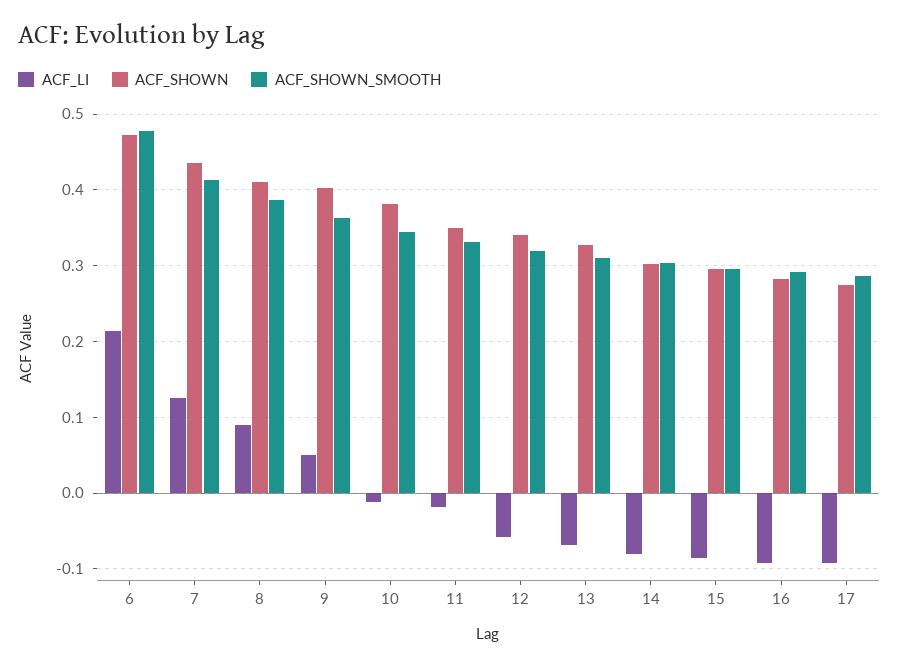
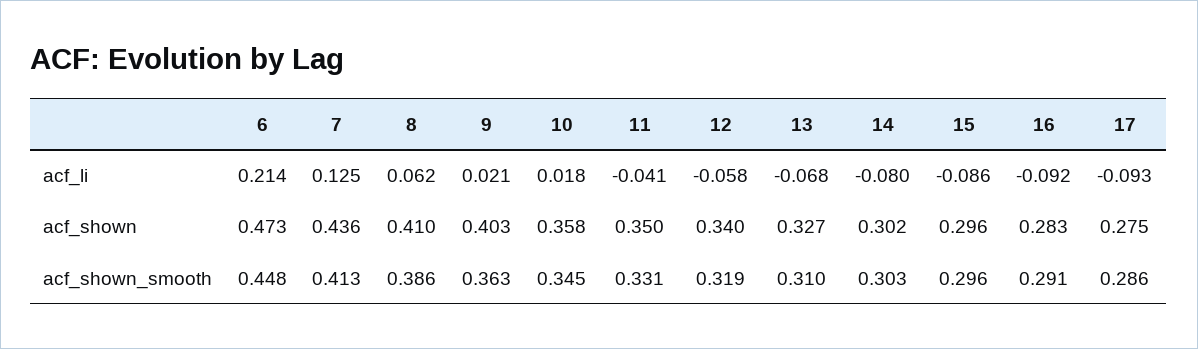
  {
    "ACF_LI": {
      "6": 0.214,
      "7": 0.125,
-     "8": 0.09,
+     "8": 0.062,
-     "9": 0.05,
+     "9": 0.021,
-     "10": -0.01,
+     "10": 0.018,
-     "11": -0.02,
+     "11": -0.041,
      "12": -0.058,
      "13": -0.068,
      "14": -0.08,
      "15": -0.086,
      "16": -0.092,
      "17": -0.093
    },
    "ACF_SHOWN": {
      "6": 0.473,
      "7": 0.436,
      "8": 0.41,
      "9": 0.403,
-     "10": 0.38,
+     "10": 0.358,
      "11": 0.35,
      "12": 0.34,
      "13": 0.327,
      "14": 0.302,
      "15": 0.296,
      "16": 0.283,
      "17": 0.275
    },
    "ACF_SHOWN_SMOOTH": {
-     "6": 0.48,
+     "6": 0.448,
      "7": 0.413,
      "8": 0.386,
      "9": 0.363,
      "10": 0.345,
      "11": 0.331,
      "12": 0.319,
      "13": 0.31,
      "14": 0.303,
      "15": 0.296,
      "16": 0.291,
      "17": 0.286
    }
  }

